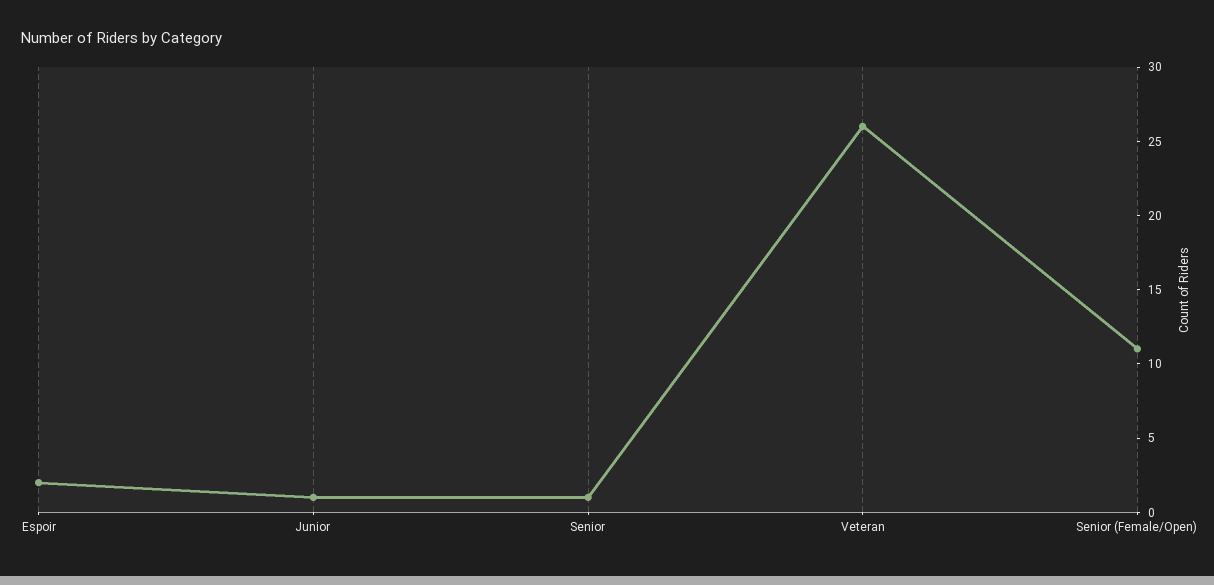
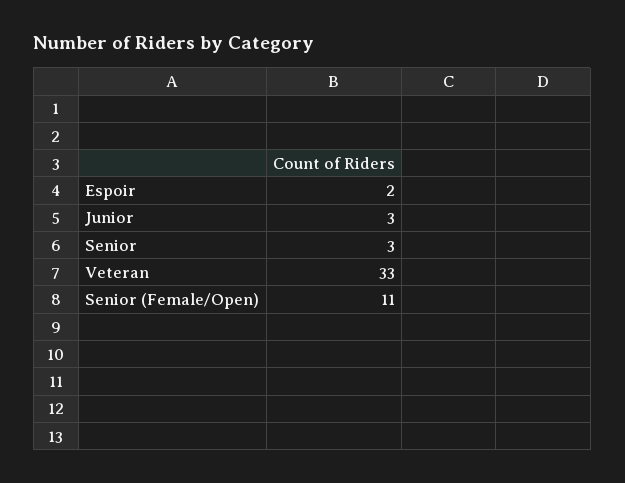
  {
    "Espoir": 2,
-   "Junior": 1,
+   "Junior": 3,
-   "Senior": 1,
+   "Senior": 3,
-   "Veteran": 26,
+   "Veteran": 33,
    "Senior (Female/Open)": 11
  }

